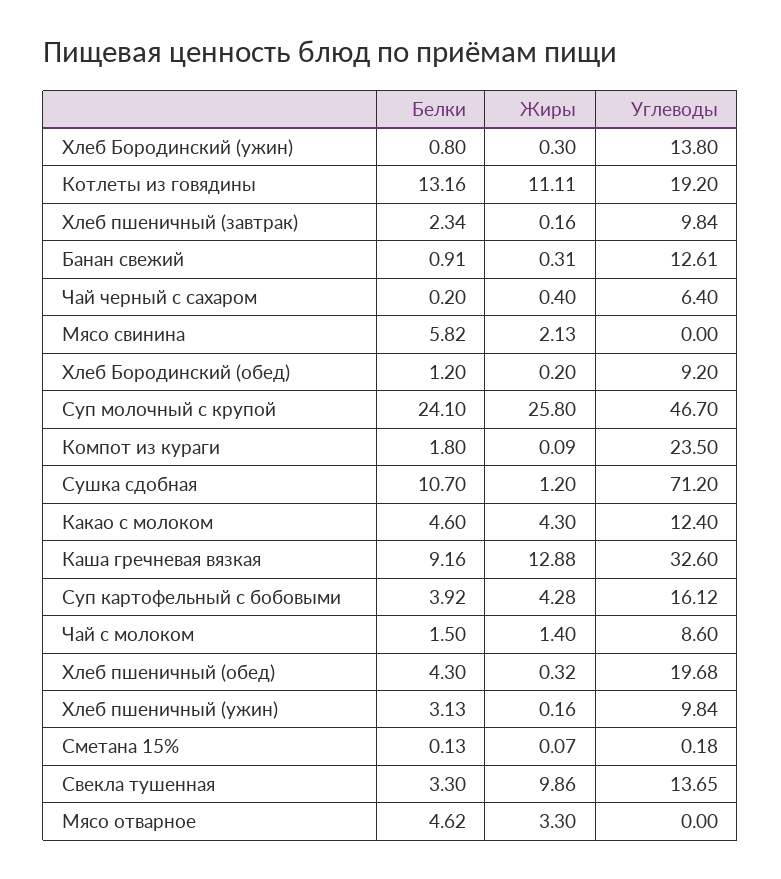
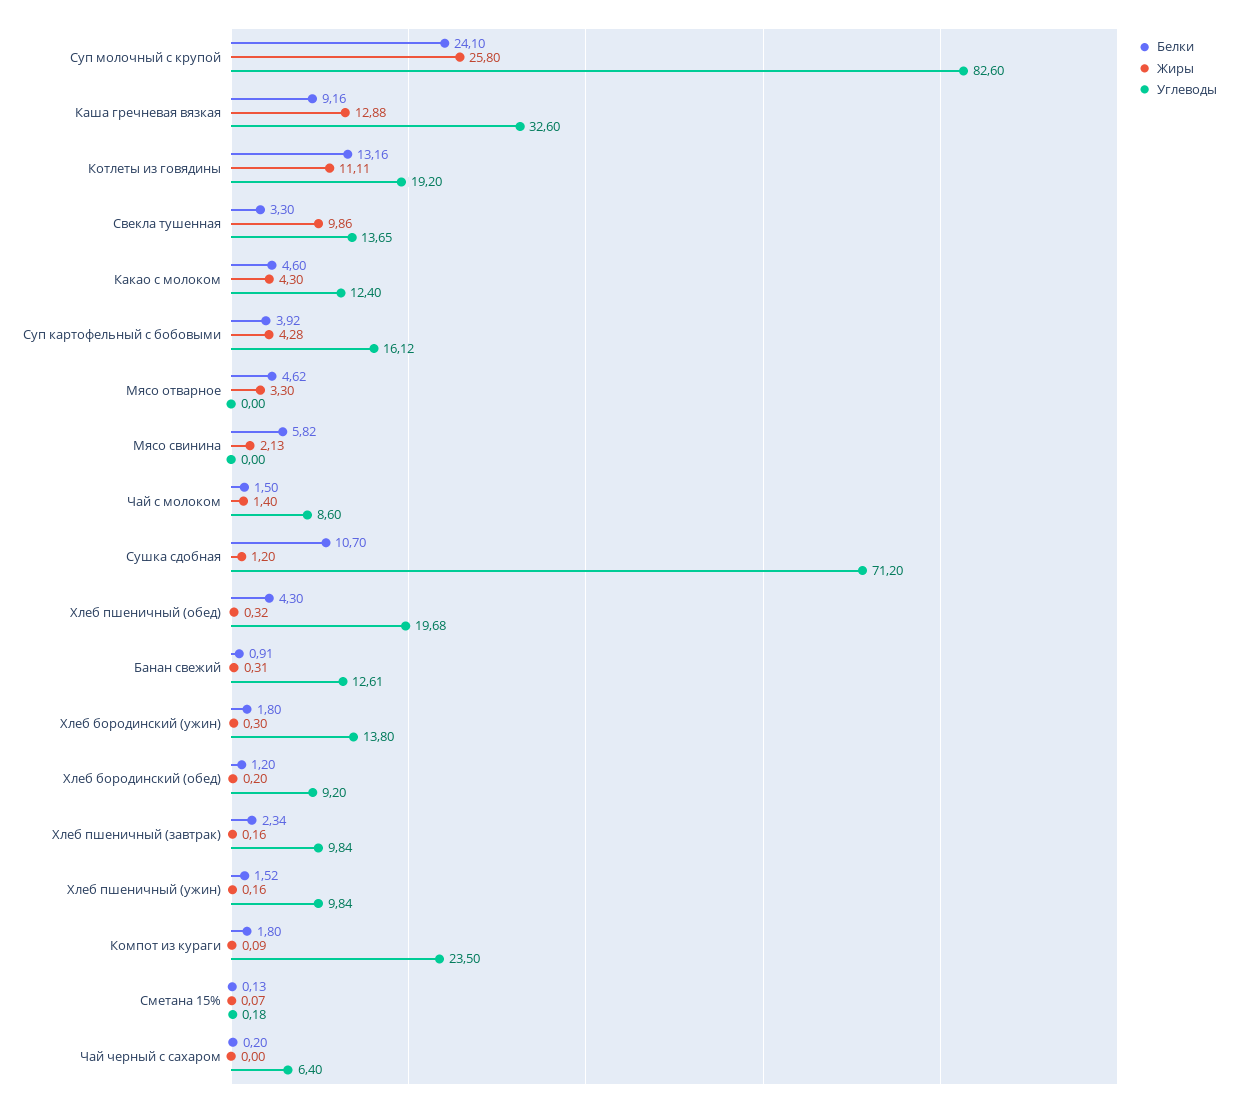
  {
    "Белки": {
-     "Хлеб Бородинский (ужин)": 0.8,
+     "Хлеб Бородинский (ужин)": 1.8,
      "Котлеты из говядины": 13.16,
      "Хлеб пшеничный (завтрак)": 2.34,
      "Банан свежий": 0.91,
      "Чай черный с сахаром": 0.2,
      "Мясо свинина": 5.82,
      "Хлеб Бородинский (обед)": 1.2,
      "Суп молочный с крупой": 24.1,
      "Компот из кураги": 1.8,
      "Сушка сдобная": 10.7,
      "Какао с молоком": 4.6,
      "Каша гречневая вязкая": 9.16,
      "Суп картофельный с бобовыми": 3.92,
      "Чай с молоком": 1.5,
      "Хлеб пшеничный (обед)": 4.3,
-     "Хлеб пшеничный (ужин)": 3.13,
+     "Хлеб пшеничный (ужин)": 1.52,
      "Сметана 15%": 0.13,
      "Свекла тушенная": 3.3,
      "Мясо отварное": 4.62
    },
    "Жиры": {
      "Хлеб Бородинский (ужин)": 0.3,
      "Котлеты из говядины": 11.11,
      "Хлеб пшеничный (завтрак)": 0.16,
      "Банан свежий": 0.31,
-     "Чай черный с сахаром": 0.4,
+     "Чай черный с сахаром": 0,
      "Мясо свинина": 2.13,
      "Хлеб Бородинский (обед)": 0.2,
      "Суп молочный с крупой": 25.8,
      "Компот из кураги": 0.09,
      "Сушка сдобная": 1.2,
      "Какао с молоком": 4.3,
      "Каша гречневая вязкая": 12.88,
      "Суп картофельный с бобовыми": 4.28,
      "Чай с молоком": 1.4,
      "Хлеб пшеничный (обед)": 0.32,
      "Хлеб пшеничный (ужин)": 0.16,
      "Сметана 15%": 0.07,
      "Свекла тушенная": 9.86,
      "Мясо отварное": 3.3
    },
    "Углеводы": {
      "Хлеб Бородинский (ужин)": 13.8,
      "Котлеты из говядины": 19.2,
      "Хлеб пшеничный (завтрак)": 9.84,
      "Банан свежий": 12.61,
      "Чай черный с сахаром": 6.4,
      "Мясо свинина": 0,
      "Хлеб Бородинский (обед)": 9.2,
-     "Суп молочный с крупой": 46.7,
+     "Суп молочный с крупой": 82.6,
      "Компот из кураги": 23.5,
      "Сушка сдобная": 71.2,
      "Какао с молоком": 12.4,
      "Каша гречневая вязкая": 32.6,
      "Суп картофельный с бобовыми": 16.12,
      "Чай с молоком": 8.6,
      "Хлеб пшеничный (обед)": 19.68,
      "Хлеб пшеничный (ужин)": 9.84,
      "Сметана 15%": 0.18,
      "Свекла тушенная": 13.65,
      "Мясо отварное": 0
    }
  }

